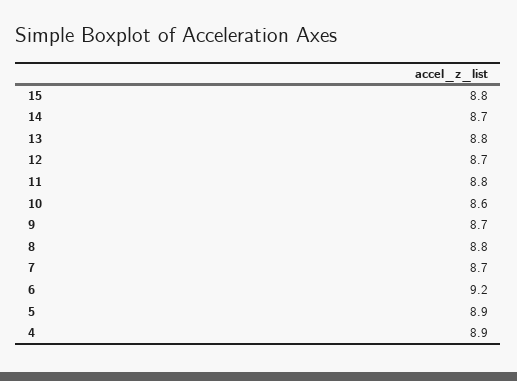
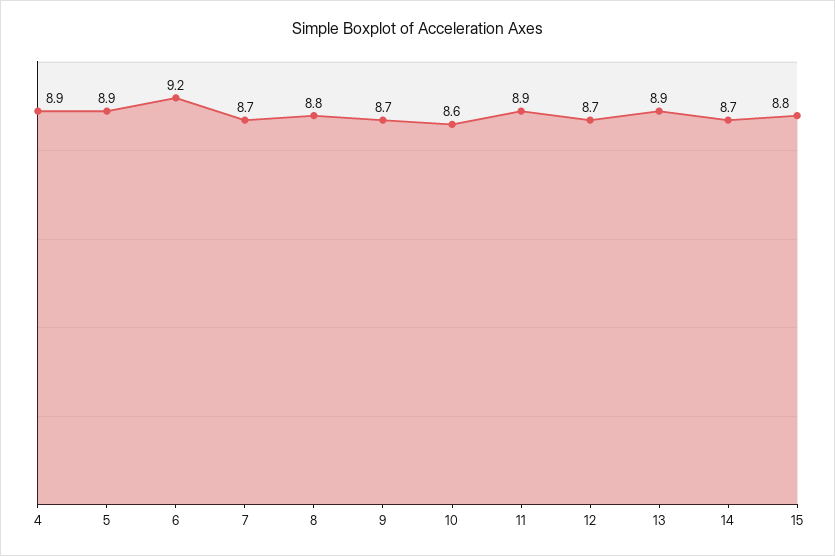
  {
    "15": 8.8,
    "14": 8.7,
-   "13": 8.8,
+   "13": 8.9,
    "12": 8.7,
-   "11": 8.8,
+   "11": 8.9,
    "10": 8.6,
    "9": 8.7,
    "8": 8.8,
    "7": 8.7,
    "6": 9.2,
    "5": 8.9,
    "4": 8.9
  }

